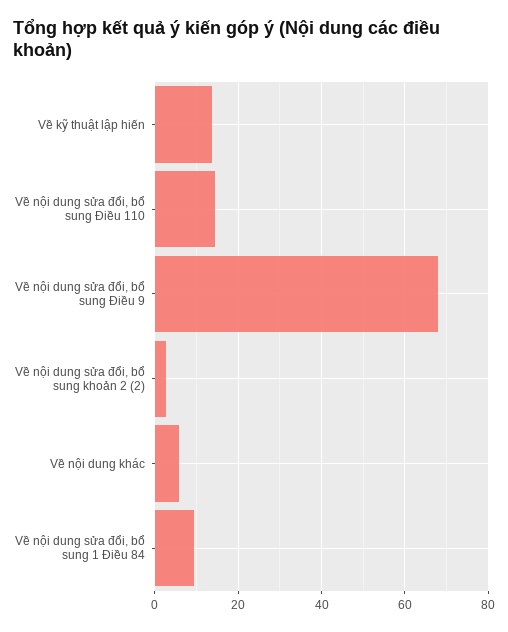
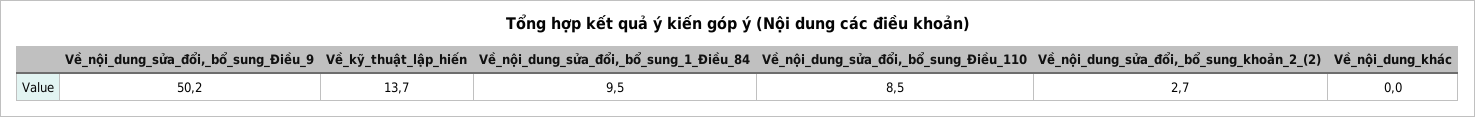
  {
    "Về kỹ thuật lập hiến": 13.7,
-   "Về nội dung sửa đổi, bổ sung Điều 110": 14,
+   "Về nội dung sửa đổi, bổ sung Điều 110": 8.5,
-   "Về nội dung sửa đổi, bổ sung Điều 9": 68,
+   "Về nội dung sửa đổi, bổ sung Điều 9": 50.2,
    "Về nội dung sửa đổi, bổ sung khoản 2 (2)": 2.7,
-   "Về nội dung khác": 6,
+   "Về nội dung khác": 0,
    "Về nội dung sửa đổi, bổ sung 1 Điều 84": 9.5
  }

